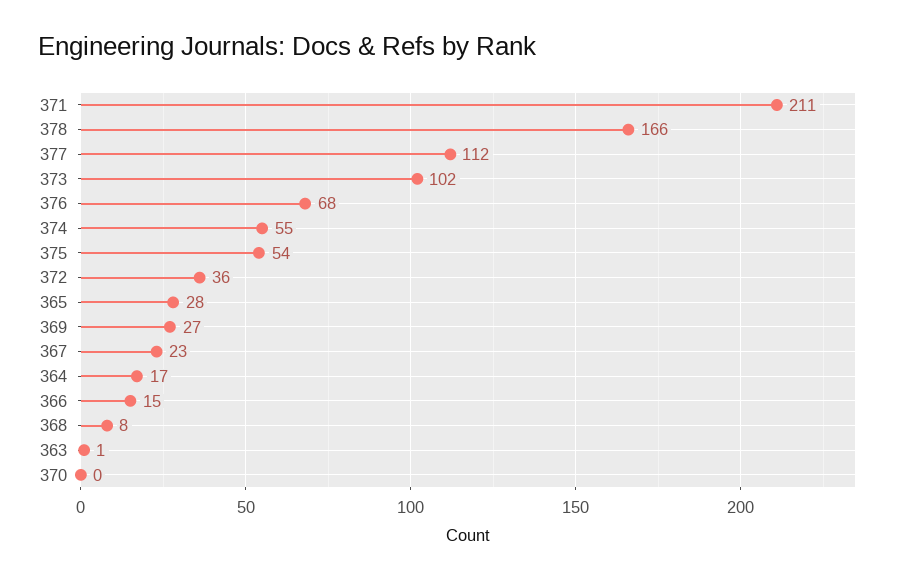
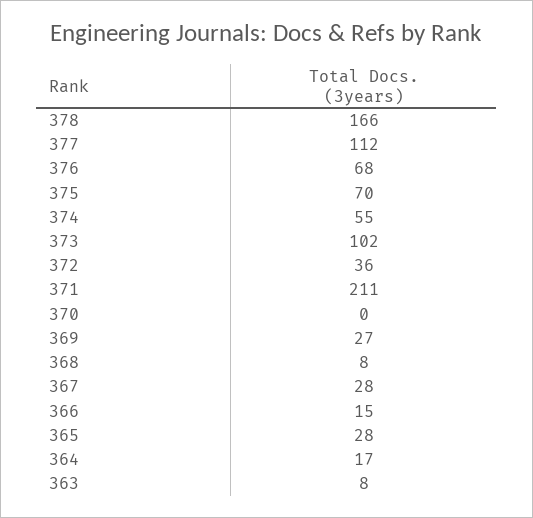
  {
    "371": 211,
    "378": 166,
    "377": 112,
    "373": 102,
    "376": 68,
    "374": 55,
-   "375": 54,
+   "375": 70,
    "372": 36,
    "365": 28,
    "369": 27,
-   "367": 23,
+   "367": 28,
    "364": 17,
    "366": 15,
    "368": 8,
-   "363": 1,
+   "363": 8,
    "370": 0
  }

